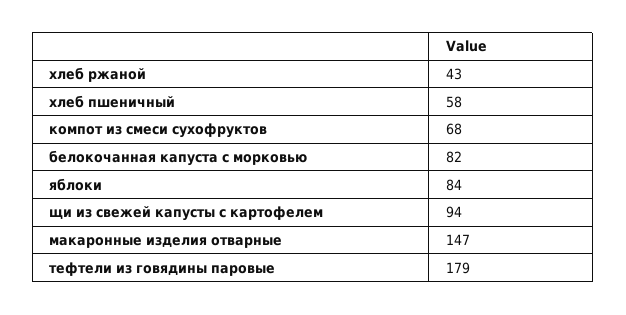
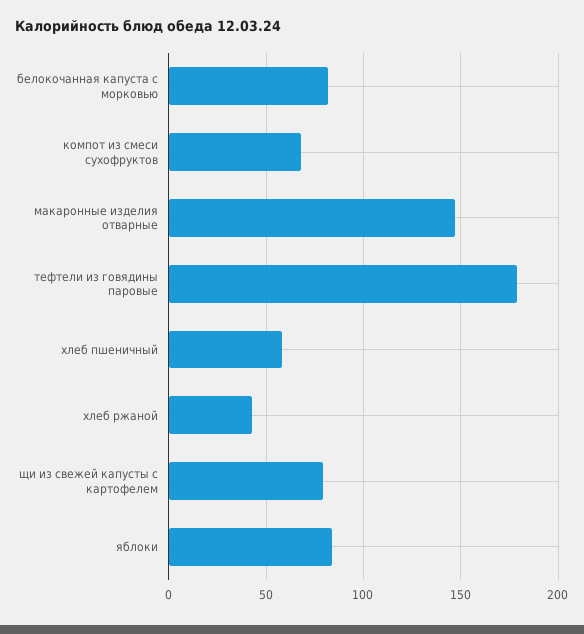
  {
    "хлеб ржаной": 43,
    "хлеб пшеничный": 58,
    "компот из смеси сухофруктов": 68,
    "белокочанная капуста с морковью": 82,
    "яблоки": 84,
-   "щи из свежей капусты с картофелем": 94,
+   "щи из свежей капусты с картофелем": 80,
    "макаронные изделия отварные": 147,
    "тефтели из говядины паровые": 179
  }

